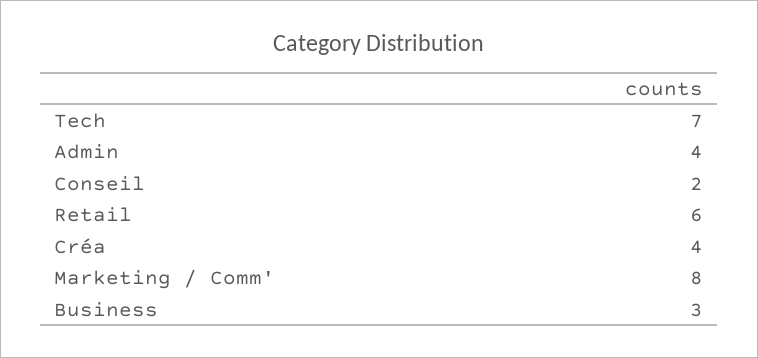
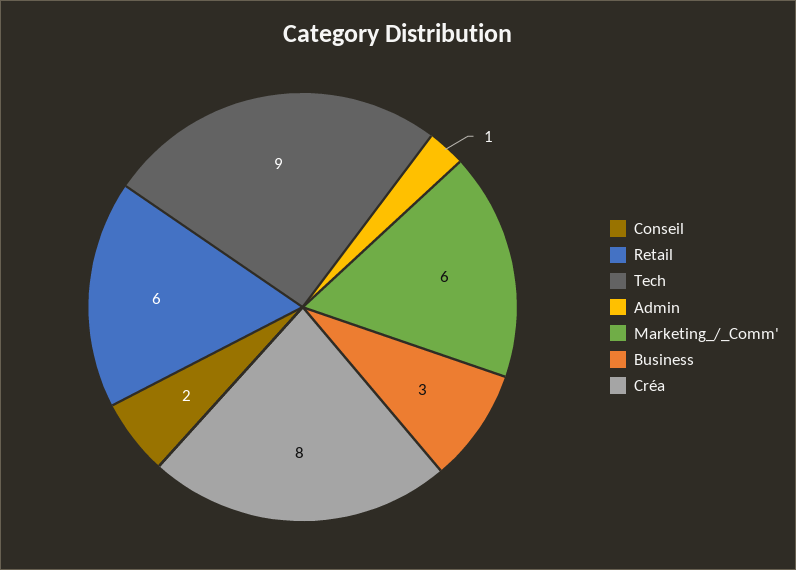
  {
-   "Tech": 7,
+   "Tech": 9,
-   "Admin": 4,
+   "Admin": 1,
    "Conseil": 2,
    "Retail": 6,
-   "Créa": 4,
+   "Créa": 8,
-   "Marketing / Comm'": 8,
+   "Marketing / Comm'": 6,
    "Business": 3
  }

